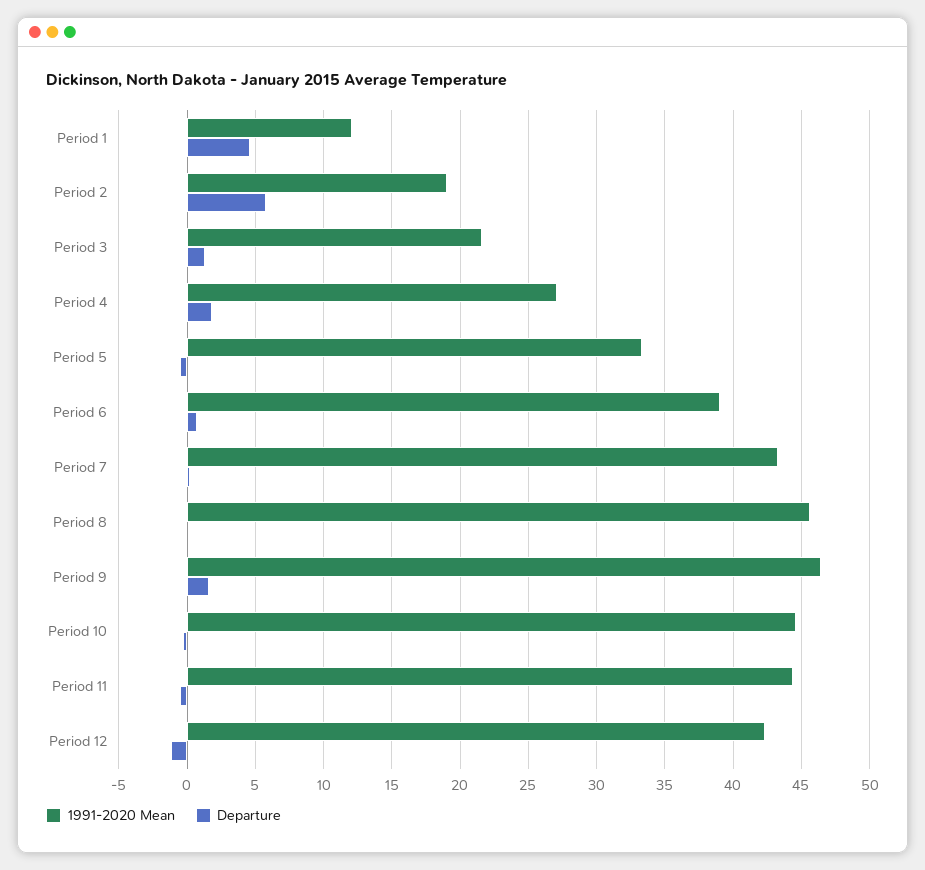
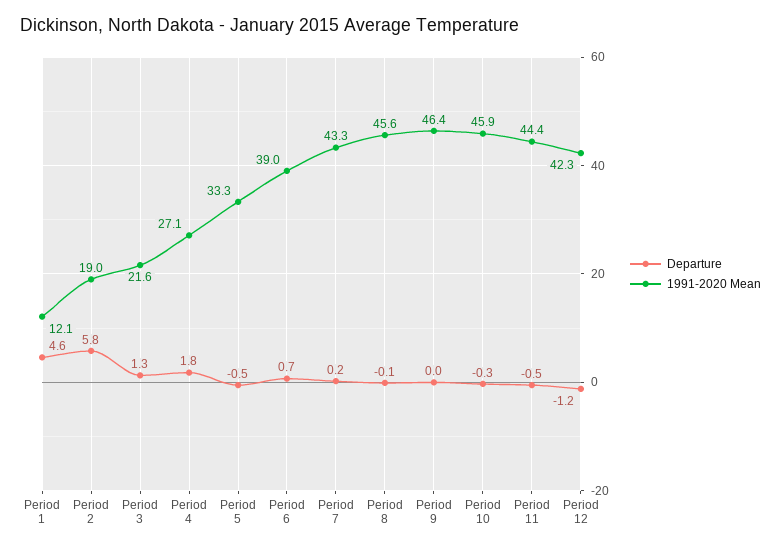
  {
    "1991-2020 Mean": {
      "Period 1": 12.1,
      "Period 2": 19,
      "Period 3": 21.6,
      "Period 4": 27.1,
      "Period 5": 33.3,
      "Period 6": 39,
      "Period 7": 43.3,
      "Period 8": 45.6,
      "Period 9": 46.4,
-     "Period 10": 44.5,
+     "Period 10": 45.9,
      "Period 11": 44.4,
      "Period 12": 42.3
    },
    "Departure": {
      "Period 1": 4.6,
      "Period 2": 5.8,
      "Period 3": 1.3,
      "Period 4": 1.8,
      "Period 5": -0.5,
      "Period 6": 0.7,
      "Period 7": 0.2,
      "Period 8": -0.1,
-     "Period 9": 1.5,
+     "Period 9": 0,
      "Period 10": -0.3,
      "Period 11": -0.5,
      "Period 12": -1.2
    }
  }

